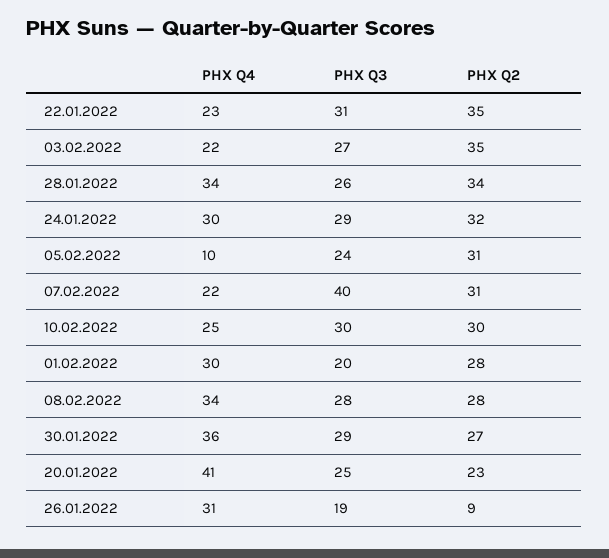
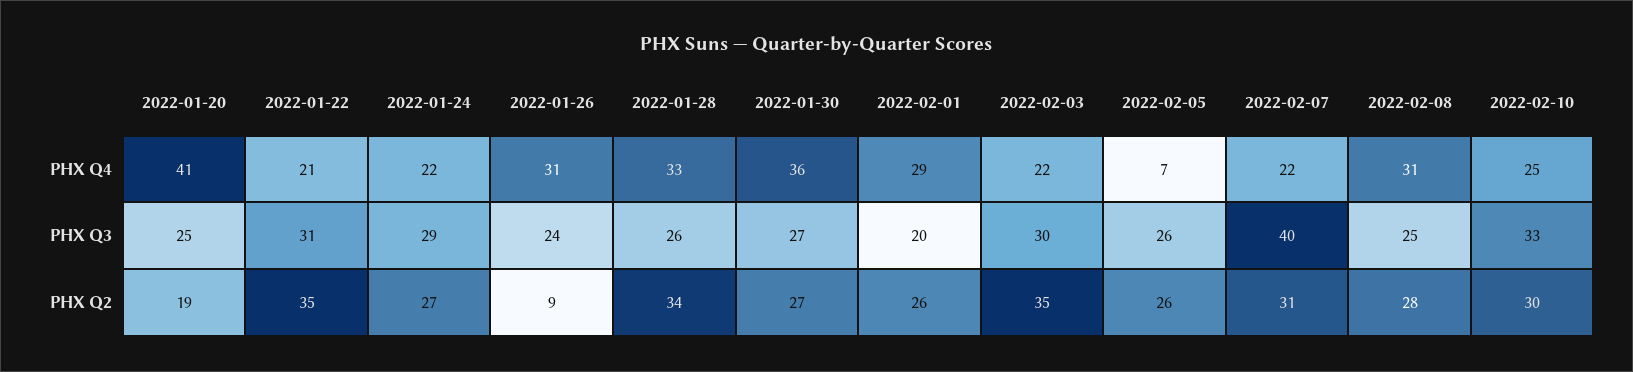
  {
    "PHX Q4": {
-     "22.01.2022": 23,
+     "22.01.2022": 21,
      "03.02.2022": 22,
-     "28.01.2022": 34,
+     "28.01.2022": 33,
-     "24.01.2022": 30,
+     "24.01.2022": 22,
-     "05.02.2022": 10,
+     "05.02.2022": 7,
      "07.02.2022": 22,
      "10.02.2022": 25,
-     "01.02.2022": 30,
+     "01.02.2022": 29,
-     "08.02.2022": 34,
+     "08.02.2022": 31,
      "30.01.2022": 36,
      "20.01.2022": 41,
      "26.01.2022": 31
    },
    "PHX Q3": {
      "22.01.2022": 31,
-     "03.02.2022": 27,
+     "03.02.2022": 30,
      "28.01.2022": 26,
      "24.01.2022": 29,
-     "05.02.2022": 24,
+     "05.02.2022": 26,
      "07.02.2022": 40,
-     "10.02.2022": 30,
+     "10.02.2022": 33,
      "01.02.2022": 20,
-     "08.02.2022": 28,
+     "08.02.2022": 25,
-     "30.01.2022": 29,
+     "30.01.2022": 27,
      "20.01.2022": 25,
-     "26.01.2022": 19
+     "26.01.2022": 24
    },
    "PHX Q2": {
      "22.01.2022": 35,
      "03.02.2022": 35,
      "28.01.2022": 34,
-     "24.01.2022": 32,
+     "24.01.2022": 27,
-     "05.02.2022": 31,
+     "05.02.2022": 26,
      "07.02.2022": 31,
      "10.02.2022": 30,
-     "01.02.2022": 28,
+     "01.02.2022": 26,
      "08.02.2022": 28,
      "30.01.2022": 27,
-     "20.01.2022": 23,
+     "20.01.2022": 19,
      "26.01.2022": 9
    }
  }

